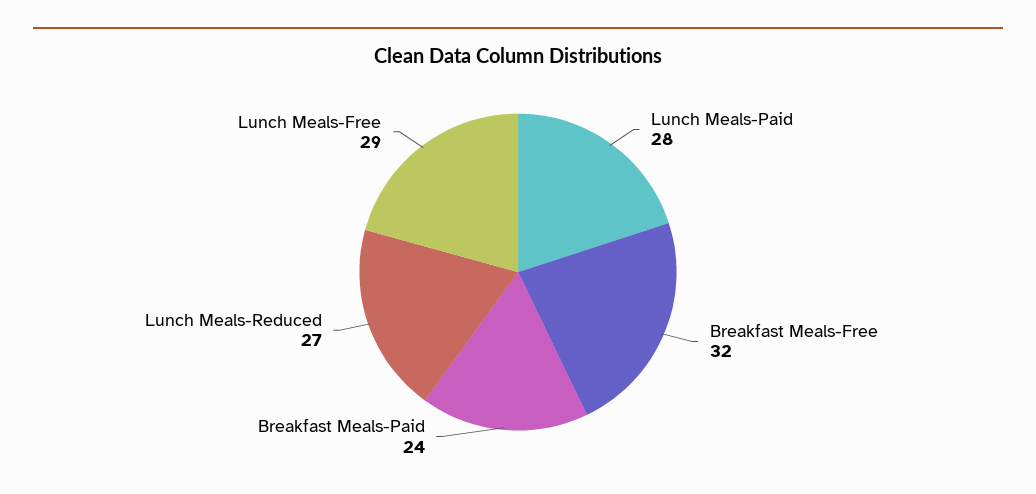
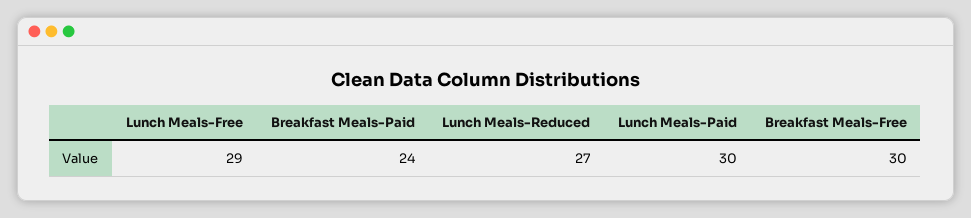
  {
-   "Lunch Meals-Paid": 28,
+   "Lunch Meals-Paid": 30,
-   "Breakfast Meals-Free": 32,
+   "Breakfast Meals-Free": 30,
    "Breakfast Meals-Paid": 24,
    "Lunch Meals-Reduced": 27,
    "Lunch Meals-Free": 29
  }

